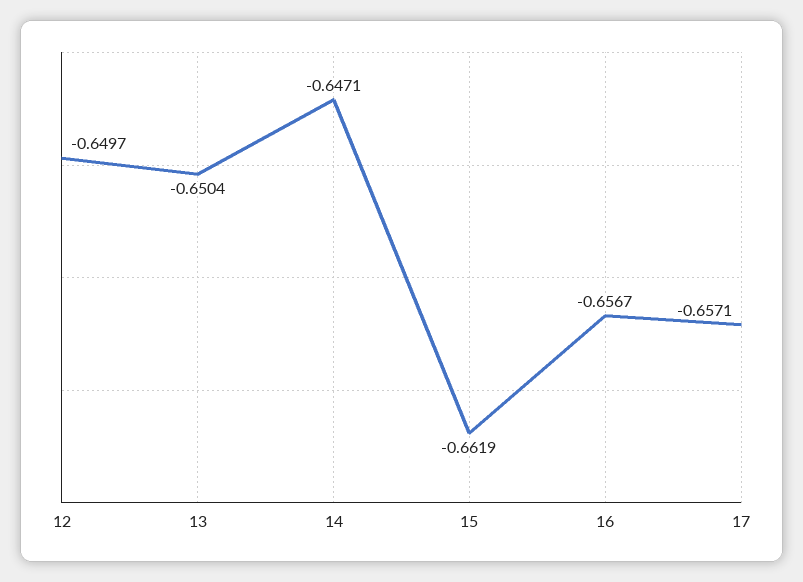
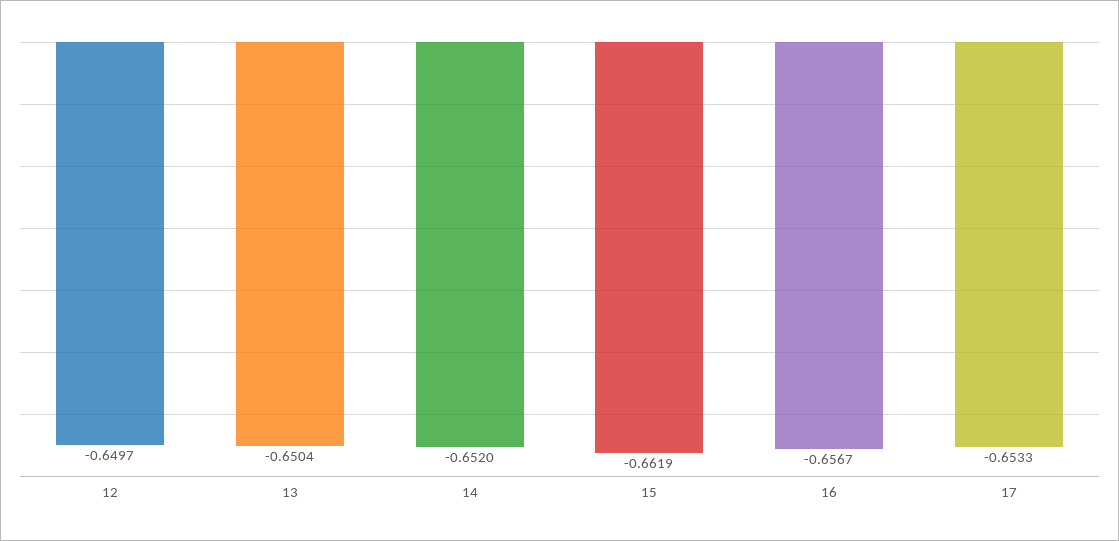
  {
    "12": -0.6497,
    "13": -0.6504,
-   "14": -0.6471,
+   "14": -0.652,
    "15": -0.6619,
    "16": -0.6567,
-   "17": -0.6571
+   "17": -0.6533
  }

